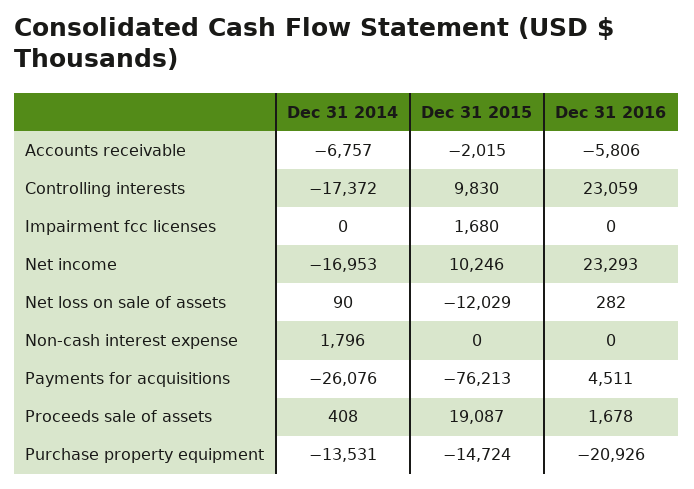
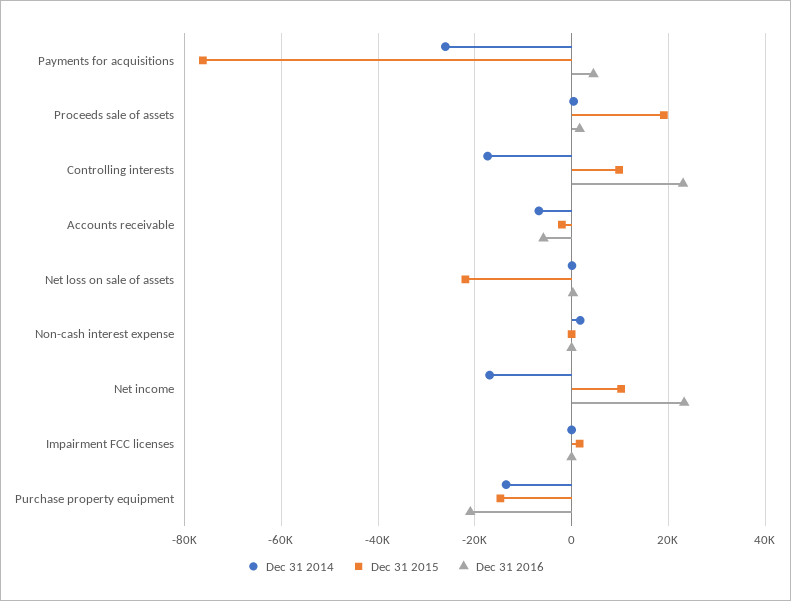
  {
    "Dec 31 2014": {
      "Accounts receivable": -6757,
      "Controlling interests": -17372,
      "Impairment fcc licenses": 0,
      "Net income": -16953,
      "Net loss on sale of assets": 90,
      "Non-cash interest expense": 1796,
      "Payments for acquisitions": -26076,
      "Proceeds sale of assets": 408,
      "Purchase property equipment": -13531
    },
    "Dec 31 2015": {
      "Accounts receivable": -2015,
      "Controlling interests": 9830,
      "Impairment fcc licenses": 1680,
      "Net income": 10246,
-     "Net loss on sale of assets": -12029,
+     "Net loss on sale of assets": -22000,
      "Non-cash interest expense": 0,
      "Payments for acquisitions": -76213,
      "Proceeds sale of assets": 19087,
      "Purchase property equipment": -14724
    },
    "Dec 31 2016": {
      "Accounts receivable": -5806,
      "Controlling interests": 23059,
      "Impairment fcc licenses": 0,
      "Net income": 23293,
      "Net loss on sale of assets": 282,
      "Non-cash interest expense": 0,
      "Payments for acquisitions": 4511,
      "Proceeds sale of assets": 1678,
      "Purchase property equipment": -20926
    }
  }

